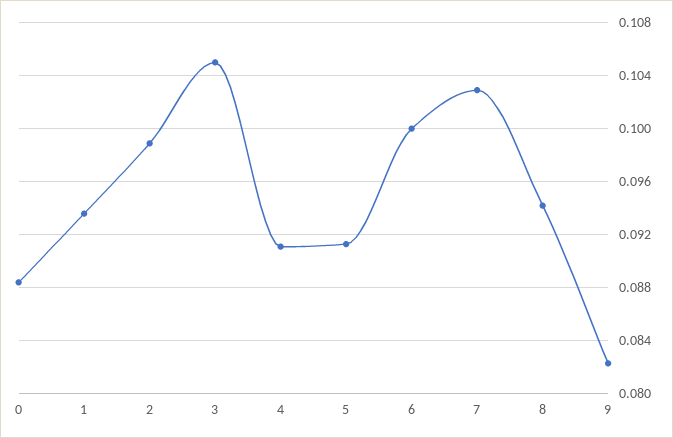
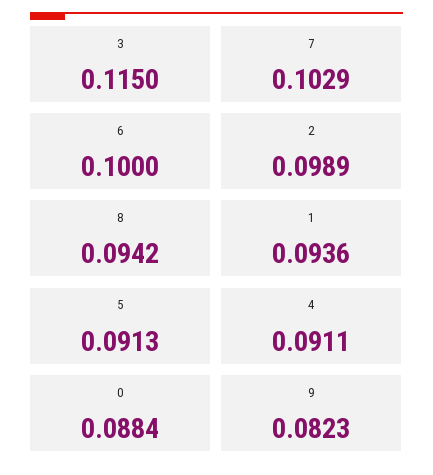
  {
    "0": 0.0884,
    "1": 0.0936,
    "2": 0.0989,
-   "3": 0.105,
+   "3": 0.115,
    "4": 0.0911,
    "5": 0.0913,
    "6": 0.1,
    "7": 0.1029,
    "8": 0.0942,
    "9": 0.0823
  }

